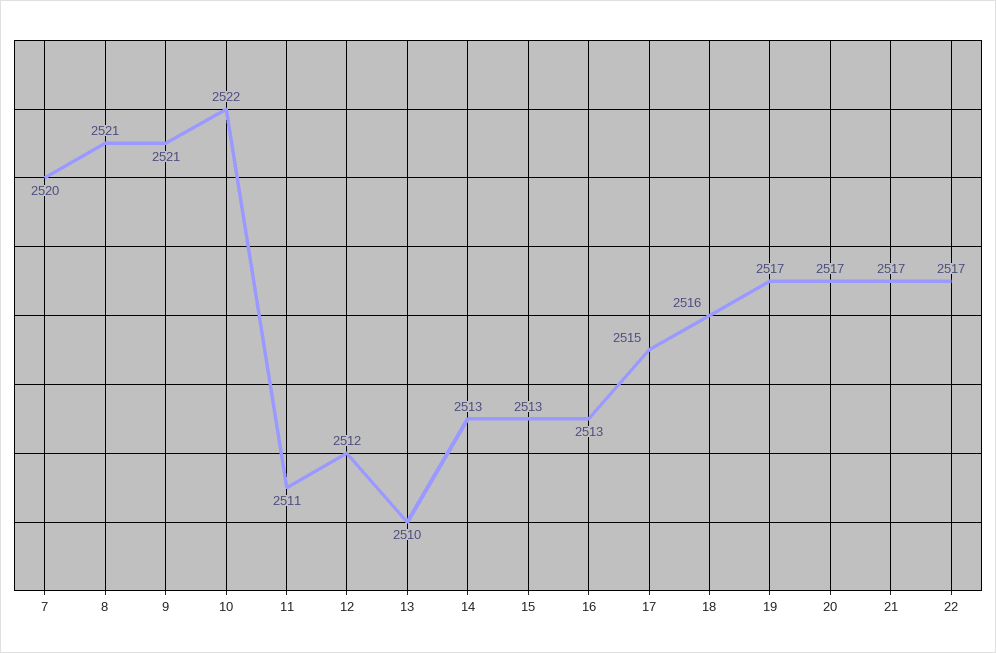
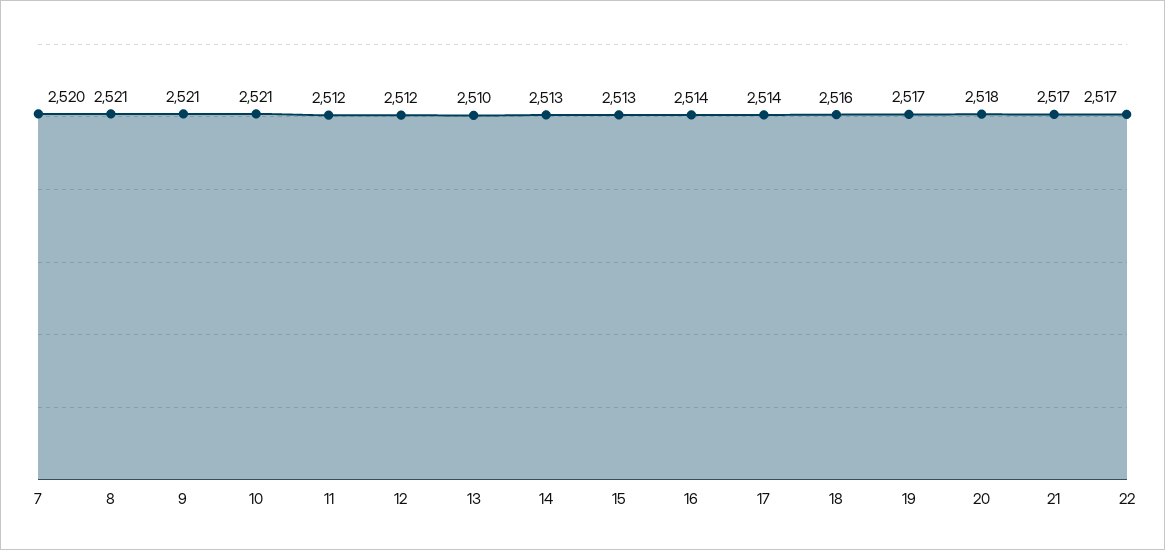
  {
    "7": 2520,
    "8": 2521,
    "9": 2521,
-   "10": 2522,
+   "10": 2521,
-   "11": 2511,
+   "11": 2512,
    "12": 2512,
    "13": 2510,
    "14": 2513,
    "15": 2513,
-   "16": 2513,
+   "16": 2514,
-   "17": 2515,
+   "17": 2514,
    "18": 2516,
    "19": 2517,
-   "20": 2517,
+   "20": 2518,
    "21": 2517,
    "22": 2517
  }

